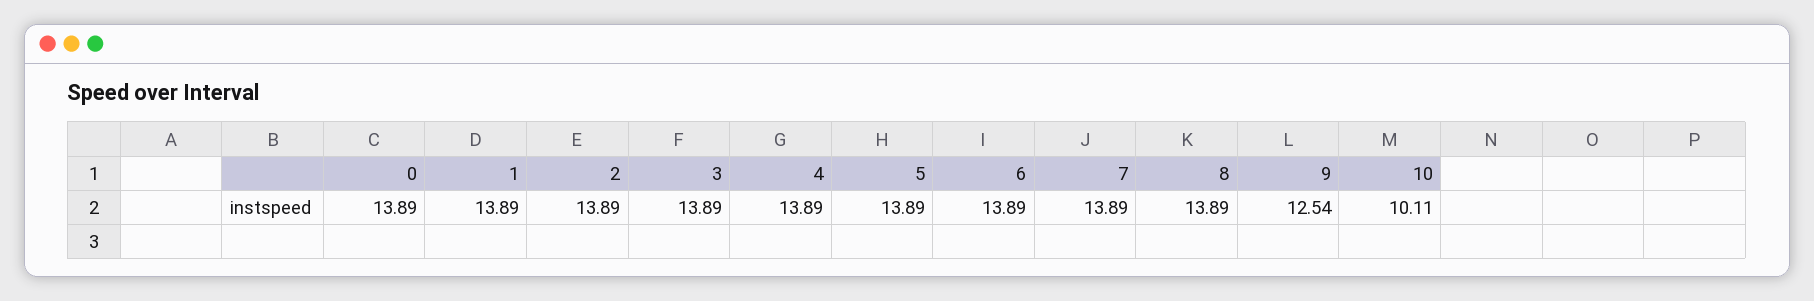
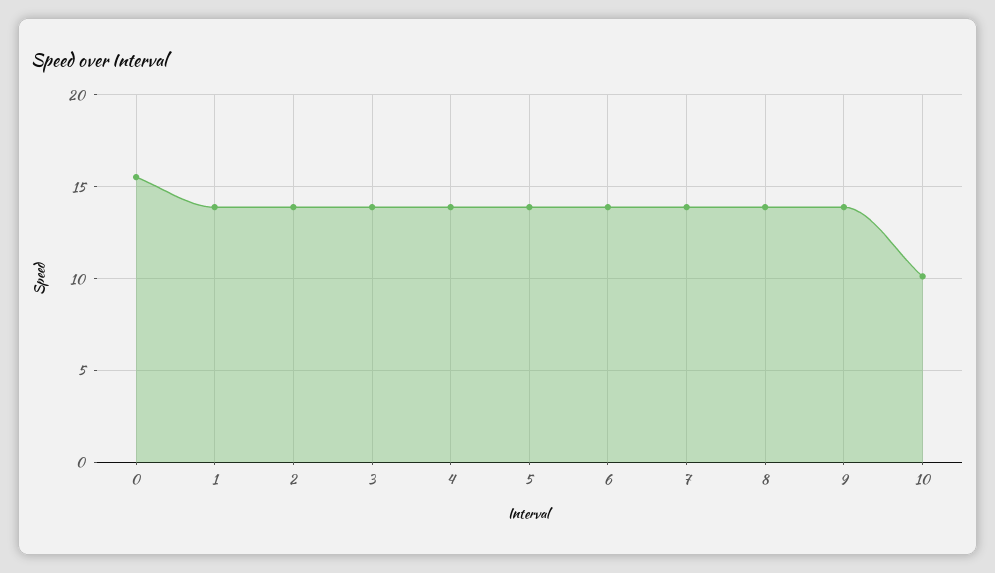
  {
-   "0": 13.89,
+   "0": 15.5,
    "1": 13.89,
    "2": 13.89,
    "3": 13.89,
    "4": 13.89,
    "5": 13.89,
    "6": 13.89,
    "7": 13.89,
    "8": 13.89,
-   "9": 12.54,
+   "9": 14,
    "10": 10.11
  }

